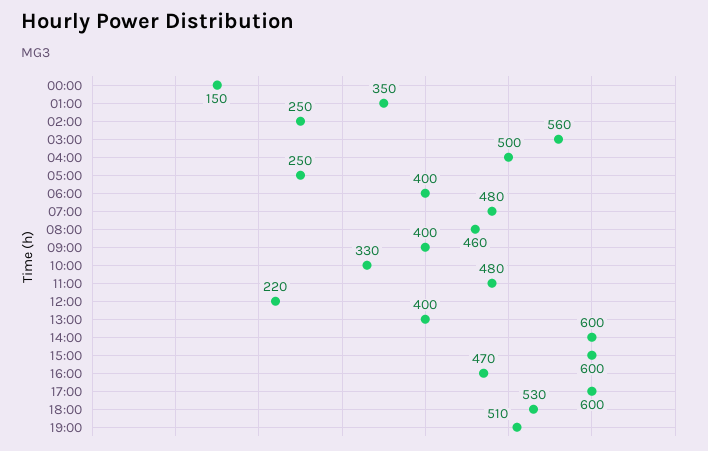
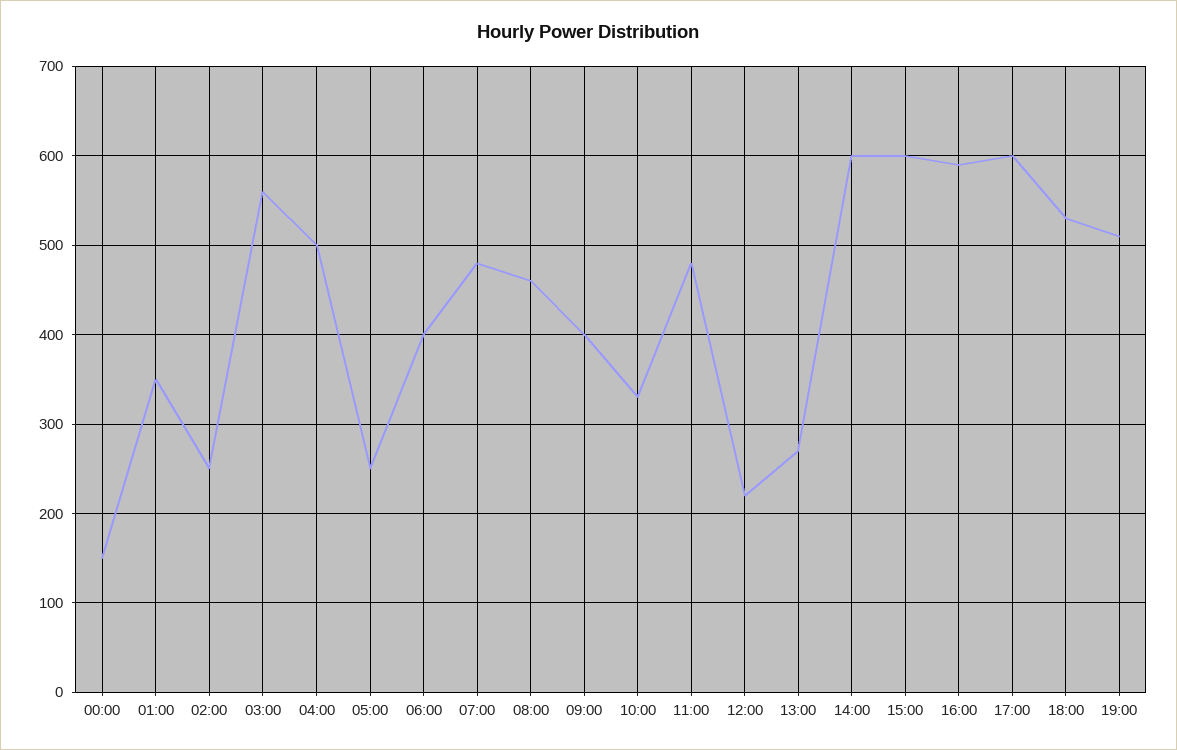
  {
    "00:00": 150,
    "01:00": 350,
    "02:00": 250,
    "03:00": 560,
    "04:00": 500,
    "05:00": 250,
    "06:00": 400,
    "07:00": 480,
    "08:00": 460,
    "09:00": 400,
    "10:00": 330,
    "11:00": 480,
    "12:00": 220,
-   "13:00": 400,
+   "13:00": 270,
    "14:00": 600,
    "15:00": 600,
-   "16:00": 470,
+   "16:00": 590,
    "17:00": 600,
    "18:00": 530,
    "19:00": 510
  }

